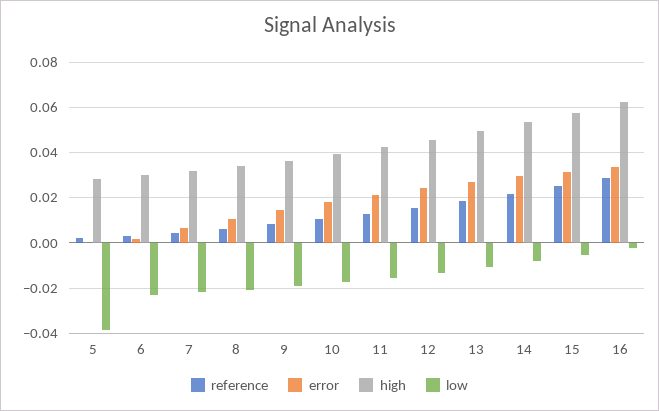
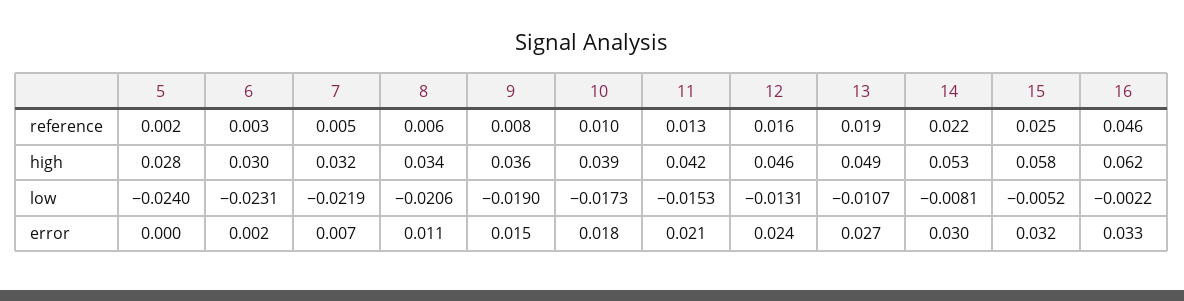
  {
    "reference": {
      "5": 0.002,
      "6": 0.003,
      "7": 0.005,
      "8": 0.006,
      "9": 0.008,
      "10": 0.01,
      "11": 0.013,
      "12": 0.016,
      "13": 0.019,
      "14": 0.022,
      "15": 0.025,
-     "16": 0.03
+     "16": 0.046
    },
    "error": {
      "5": 0,
      "6": 0.002,
      "7": 0.007,
      "8": 0.011,
      "9": 0.015,
      "10": 0.018,
      "11": 0.021,
      "12": 0.024,
      "13": 0.027,
      "14": 0.03,
      "15": 0.032,
      "16": 0.033
    },
    "high": {
      "5": 0.028,
      "6": 0.03,
      "7": 0.032,
      "8": 0.034,
      "9": 0.036,
      "10": 0.039,
      "11": 0.042,
      "12": 0.046,
      "13": 0.049,
      "14": 0.053,
      "15": 0.058,
      "16": 0.062
    },
    "low": {
-     "5": -0.04,
+     "5": -0.024,
      "6": -0.0231,
      "7": -0.0219,
      "8": -0.0206,
      "9": -0.019,
      "10": -0.0173,
      "11": -0.0153,
      "12": -0.0131,
      "13": -0.0107,
      "14": -0.0081,
      "15": -0.0052,
      "16": -0.0022
    }
  }

